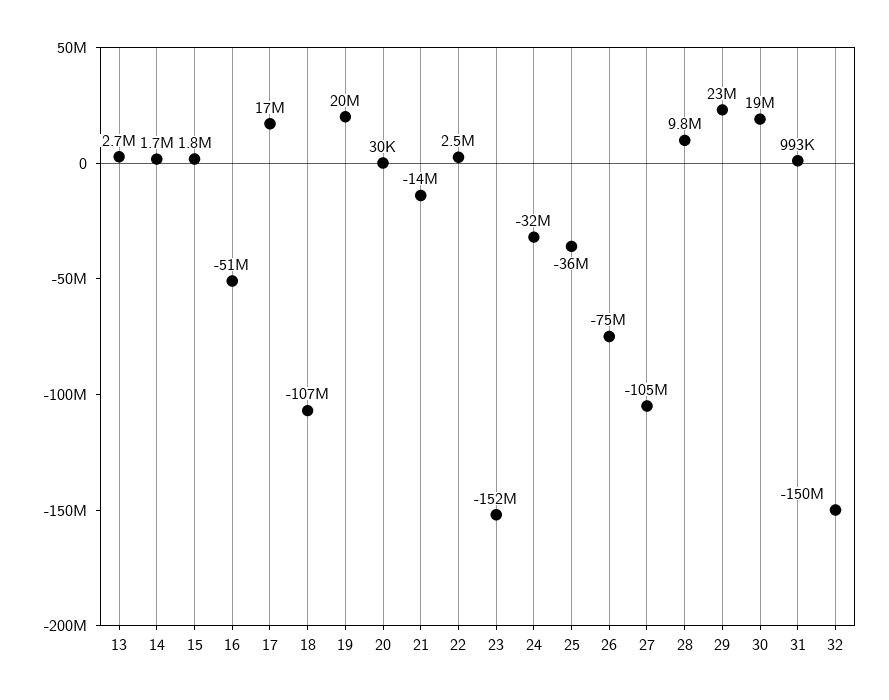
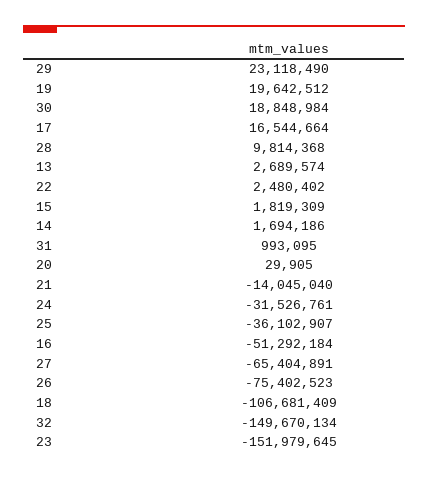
  {
    "13": 2689574,
    "14": 1694186,
    "15": 1819309,
    "16": -51292184,
    "17": 16544664,
    "18": -106681409,
    "19": 19642512,
    "20": 29905,
    "21": -14045040,
    "22": 2480402,
    "23": -151979645,
    "24": -31526761,
    "25": -36102907,
    "26": -75402523,
-   "27": -105000000,
+   "27": -65404891,
    "28": 9814368,
    "29": 23118490,
    "30": 18848984,
    "31": 993095,
    "32": -149670134
  }

